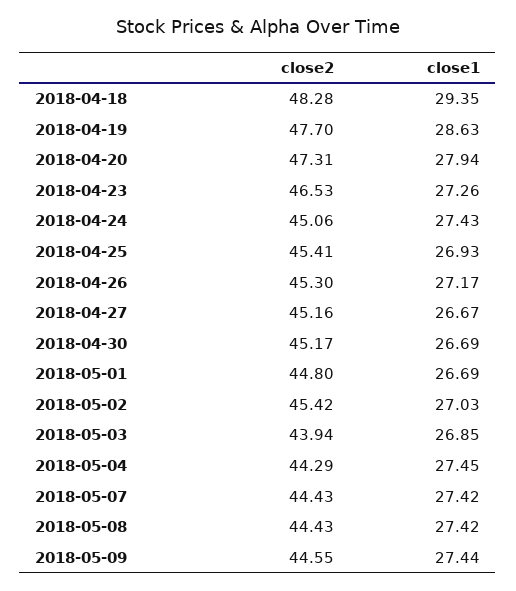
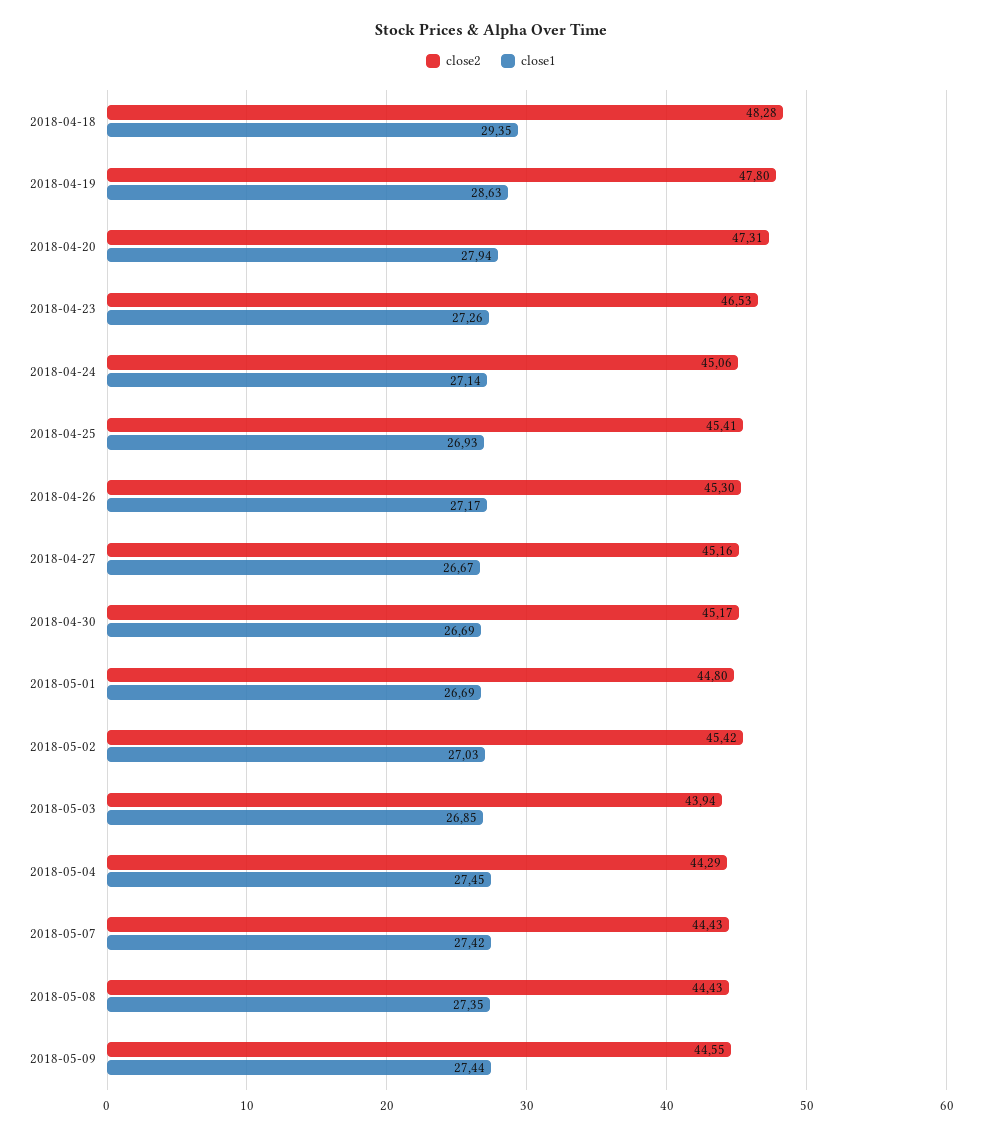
  {
    "close2": {
      "2018-04-18": 48.28,
-     "2018-04-19": 47.7,
+     "2018-04-19": 47.8,
      "2018-04-20": 47.31,
      "2018-04-23": 46.53,
      "2018-04-24": 45.06,
      "2018-04-25": 45.41,
      "2018-04-26": 45.3,
      "2018-04-27": 45.16,
      "2018-04-30": 45.17,
      "2018-05-01": 44.8,
      "2018-05-02": 45.42,
      "2018-05-03": 43.94,
      "2018-05-04": 44.29,
      "2018-05-07": 44.43,
      "2018-05-08": 44.43,
      "2018-05-09": 44.55
    },
    "close1": {
      "2018-04-18": 29.35,
      "2018-04-19": 28.63,
      "2018-04-20": 27.94,
      "2018-04-23": 27.26,
-     "2018-04-24": 27.43,
+     "2018-04-24": 27.14,
      "2018-04-25": 26.93,
      "2018-04-26": 27.17,
      "2018-04-27": 26.67,
      "2018-04-30": 26.69,
      "2018-05-01": 26.69,
      "2018-05-02": 27.03,
      "2018-05-03": 26.85,
      "2018-05-04": 27.45,
      "2018-05-07": 27.42,
-     "2018-05-08": 27.42,
+     "2018-05-08": 27.35,
      "2018-05-09": 27.44
    }
  }

